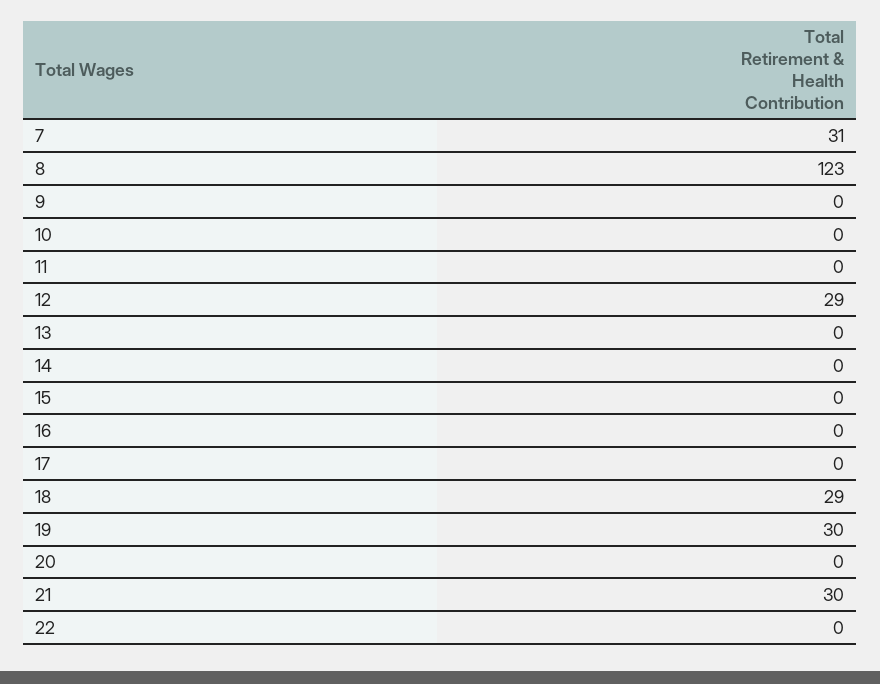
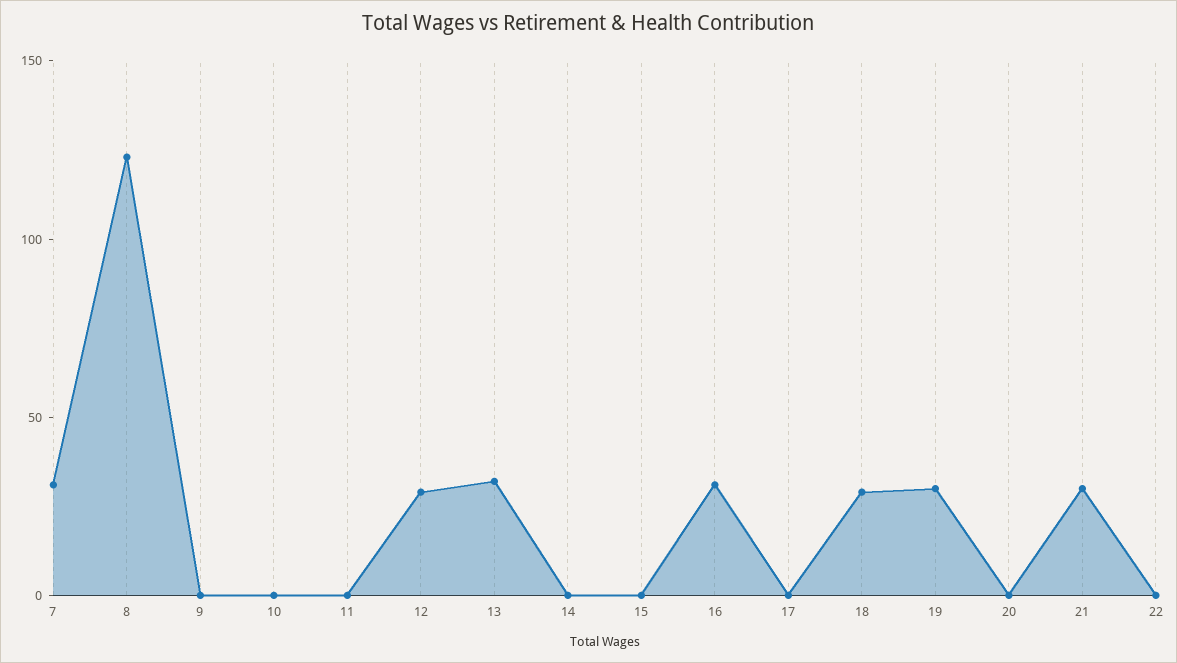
  {
    "7": 31,
    "8": 123,
    "9": 0,
    "10": 0,
    "11": 0,
    "12": 29,
-   "13": 0,
+   "13": 30,
    "14": 0,
    "15": 0,
-   "16": 0,
+   "16": 30,
    "17": 0,
    "18": 29,
    "19": 30,
    "20": 0,
    "21": 30,
    "22": 0
  }

